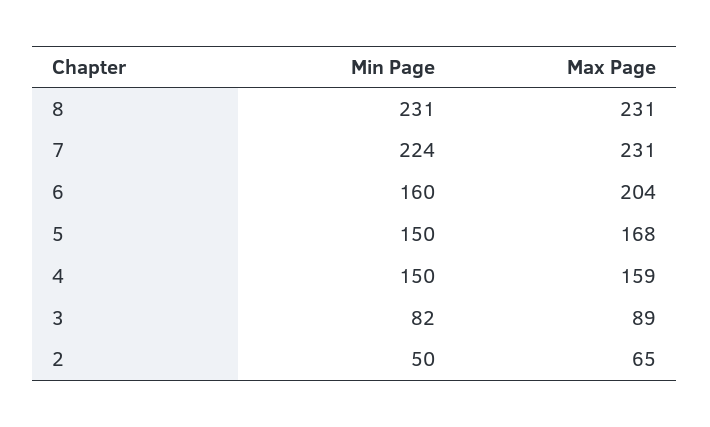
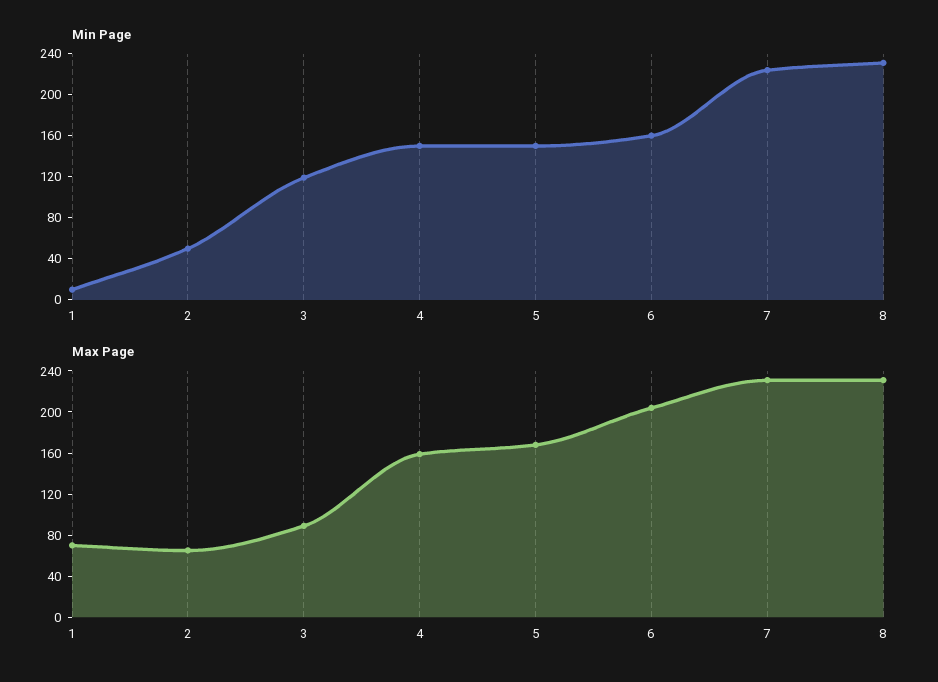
  {
    "Min Page": {
      "8": 231,
      "7": 224,
      "6": 160,
      "5": 150,
      "4": 150,
-     "3": 82,
+     "3": 120,
-     "2": 50
+     "2": 50,
+     "1": 10
    },
    "Max Page": {
      "8": 231,
      "7": 231,
      "6": 204,
      "5": 168,
      "4": 159,
      "3": 89,
-     "2": 65
+     "2": 65,
+     "1": 70
    }
  }

